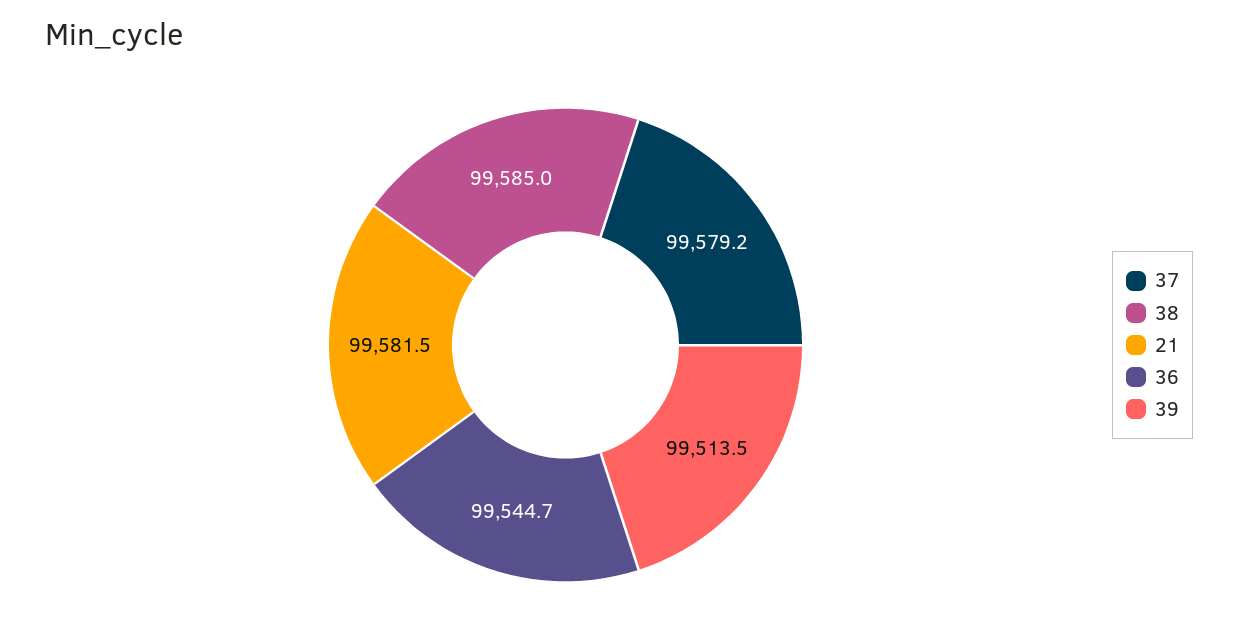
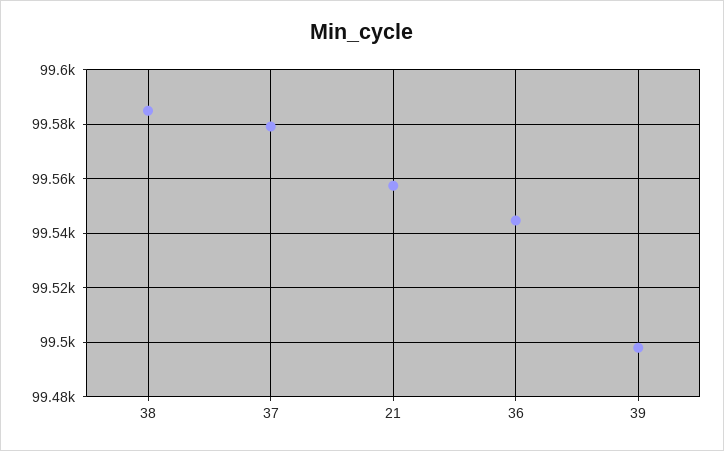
  {
    "37": 99579.2,
    "38": 99585,
-   "21": 99581.5,
+   "21": 99557.5,
    "36": 99544.7,
-   "39": 99513.5
+   "39": 99497.5
  }

